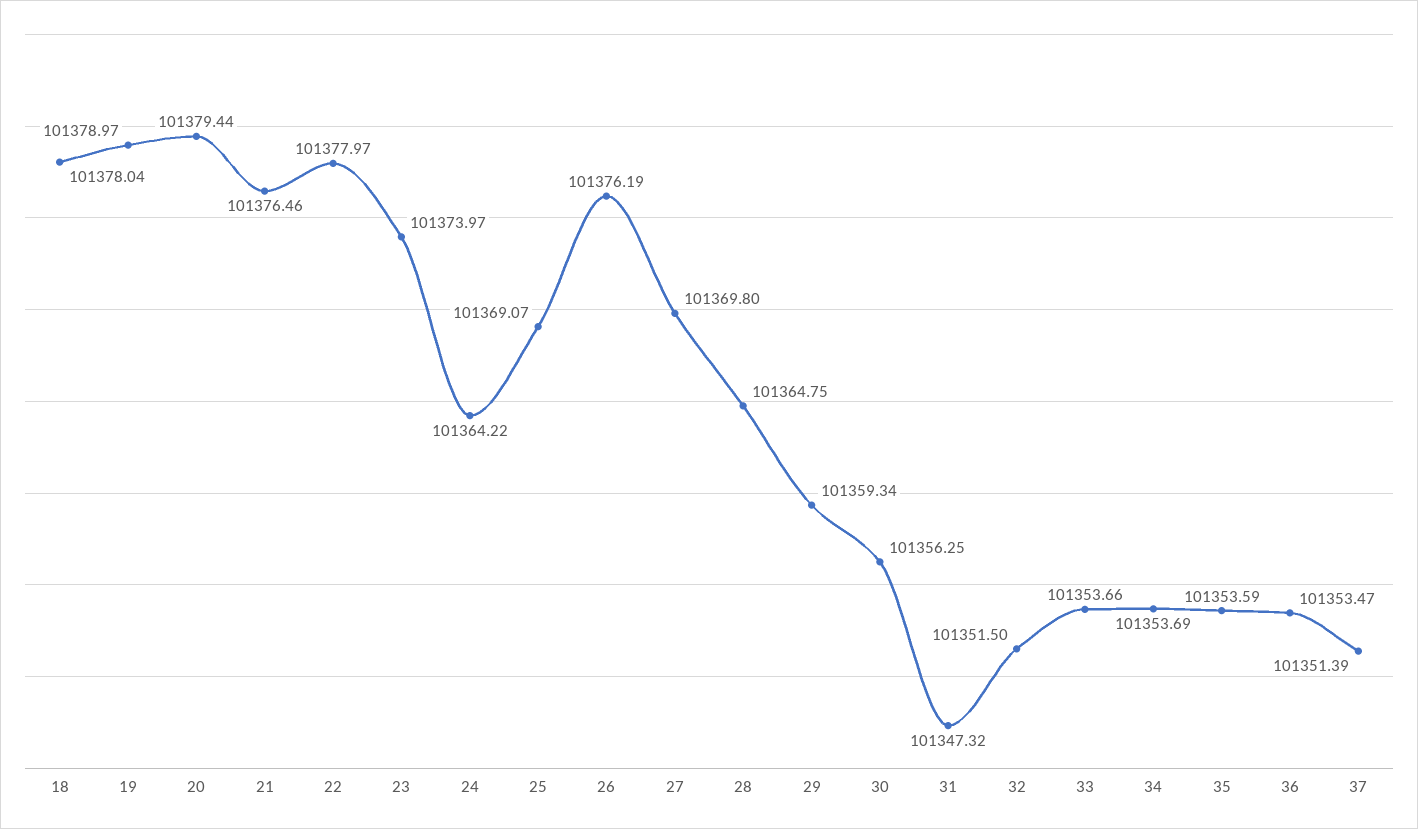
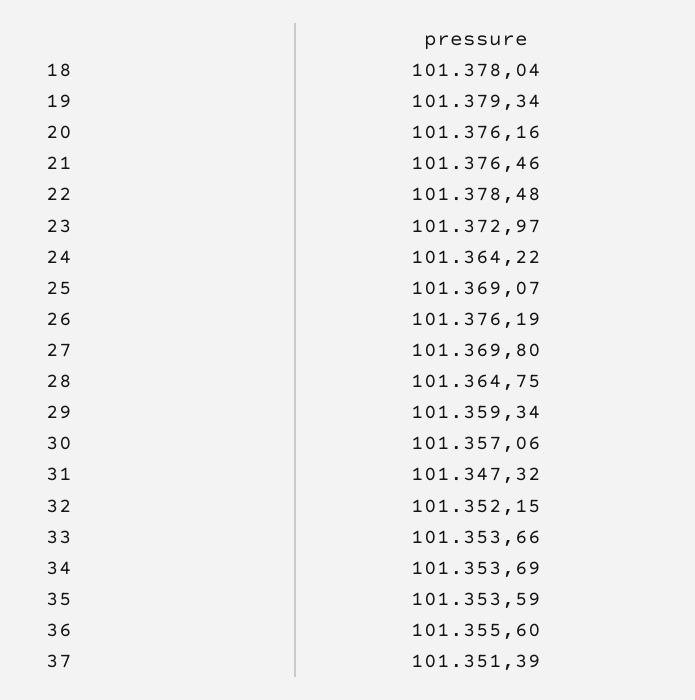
  {
    "18": 101378.04,
-   "19": 101378.97,
+   "19": 101379.34,
-   "20": 101379.44,
+   "20": 101376.16,
    "21": 101376.46,
-   "22": 101377.97,
+   "22": 101378.48,
-   "23": 101373.97,
+   "23": 101372.97,
    "24": 101364.22,
    "25": 101369.07,
    "26": 101376.19,
    "27": 101369.8,
    "28": 101364.75,
    "29": 101359.34,
-   "30": 101356.25,
+   "30": 101357.06,
    "31": 101347.32,
-   "32": 101351.5,
+   "32": 101352.15,
    "33": 101353.66,
    "34": 101353.69,
    "35": 101353.59,
-   "36": 101353.47,
+   "36": 101355.6,
    "37": 101351.39
  }

